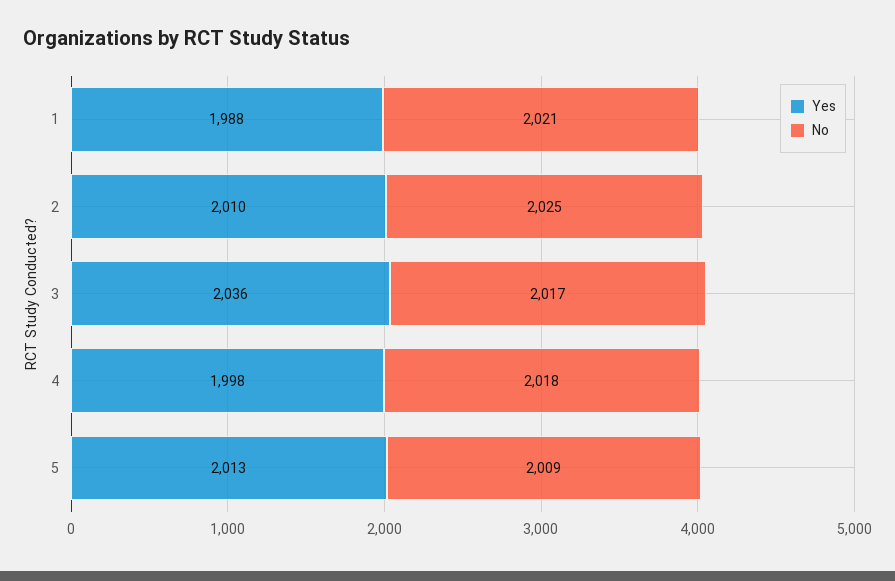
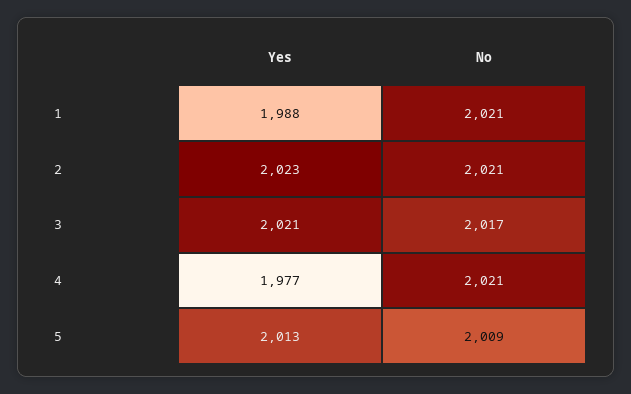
  {
    "Yes": {
      "1": 1988,
-     "2": 2010,
+     "2": 2023,
-     "3": 2036,
+     "3": 2021,
-     "4": 1998,
+     "4": 1977,
      "5": 2013
    },
    "No": {
      "1": 2021,
-     "2": 2025,
+     "2": 2021,
      "3": 2017,
-     "4": 2018,
+     "4": 2021,
      "5": 2009
    }
  }

